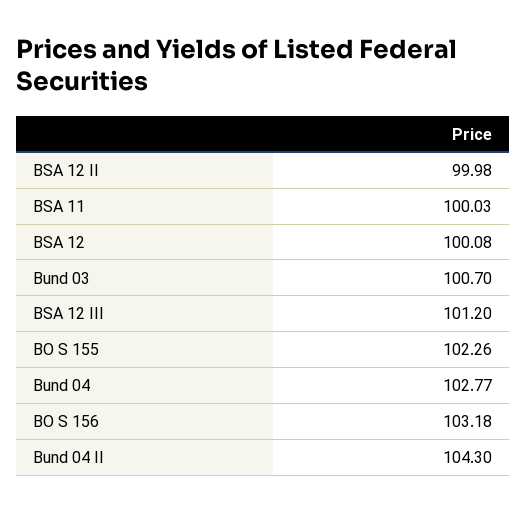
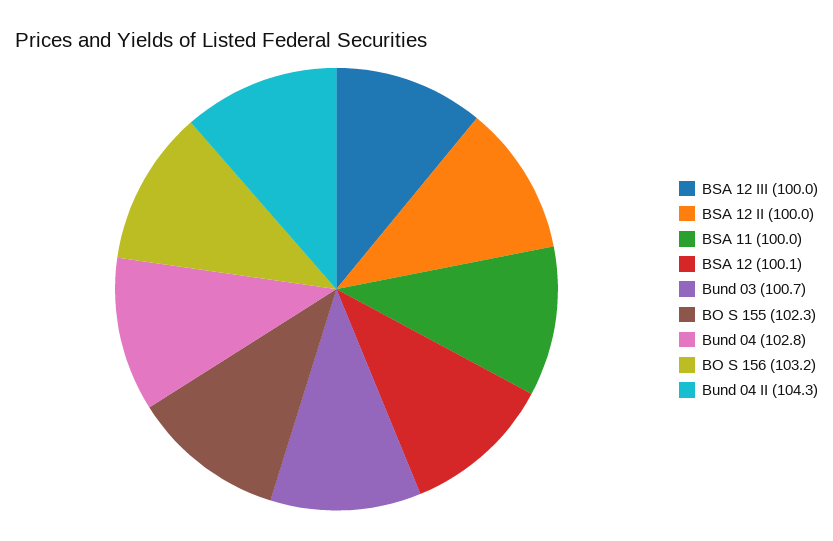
  {
    "BSA 12 II": 99.98,
    "BSA 11": 100.03,
    "BSA 12": 100.08,
    "Bund 03": 100.7,
-   "BSA 12 III": 101.2,
+   "BSA 12 III": 100,
    "BO S 155": 102.26,
    "Bund 04": 102.77,
    "BO S 156": 103.18,
    "Bund 04 II": 104.3
  }

